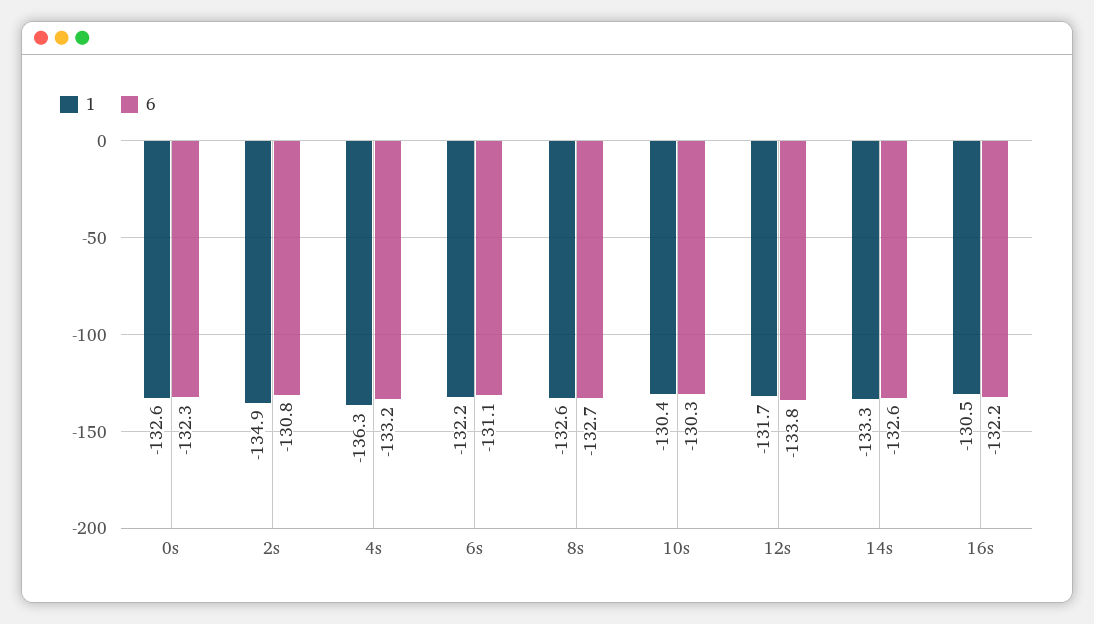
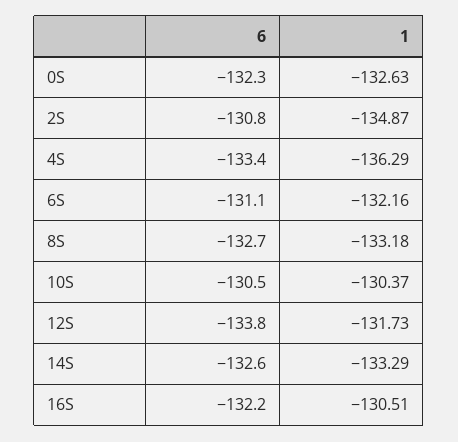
  {
    "1": {
      "0s": -132.63,
      "2s": -134.87,
      "4s": -136.29,
      "6s": -132.16,
-     "8s": -132.6,
+     "8s": -133.18,
      "10s": -130.37,
      "12s": -131.73,
      "14s": -133.29,
      "16s": -130.51
    },
    "6": {
      "0s": -132.3,
      "2s": -130.8,
-     "4s": -133.2,
+     "4s": -133.4,
      "6s": -131.1,
      "8s": -132.7,
-     "10s": -130.3,
+     "10s": -130.5,
      "12s": -133.8,
      "14s": -132.6,
      "16s": -132.2
    }
  }

